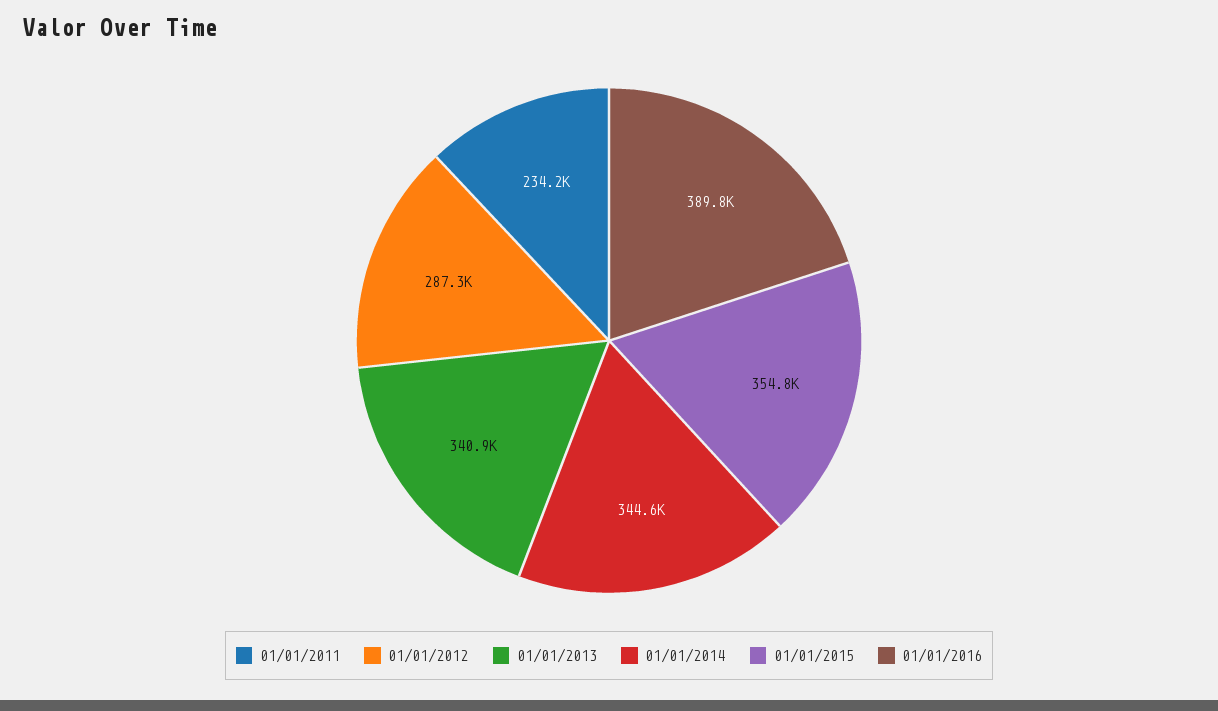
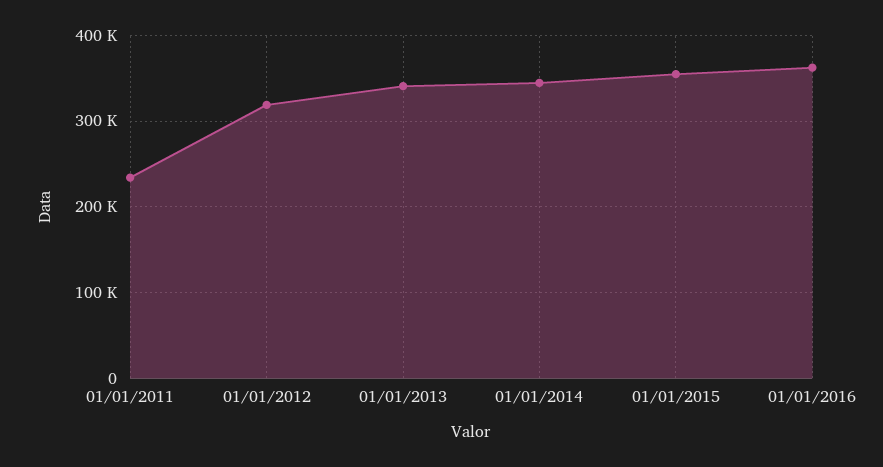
  {
    "01/01/2011": 234200,
-   "01/01/2012": 287300,
+   "01/01/2012": 320000,
    "01/01/2013": 340900,
    "01/01/2014": 344600,
    "01/01/2015": 354800,
-   "01/01/2016": 389800
+   "01/01/2016": 360000
  }

